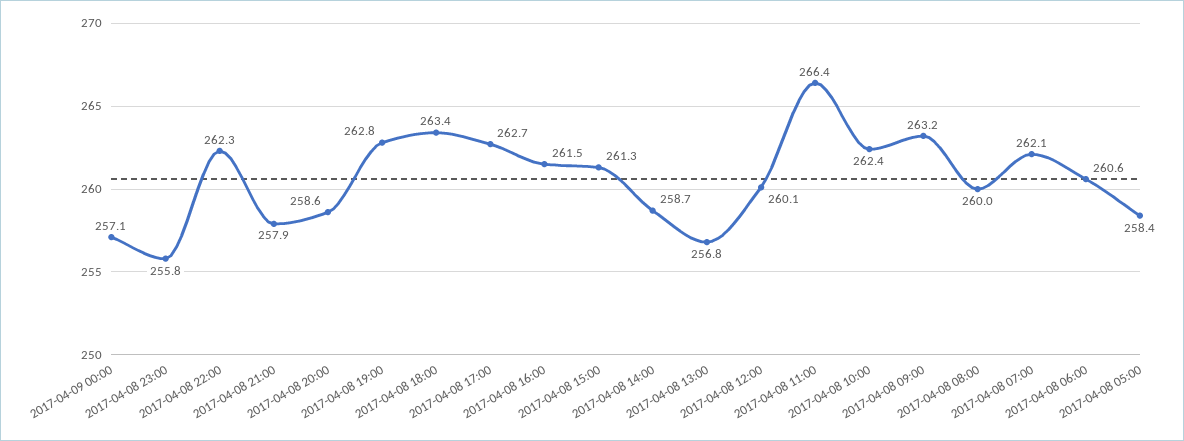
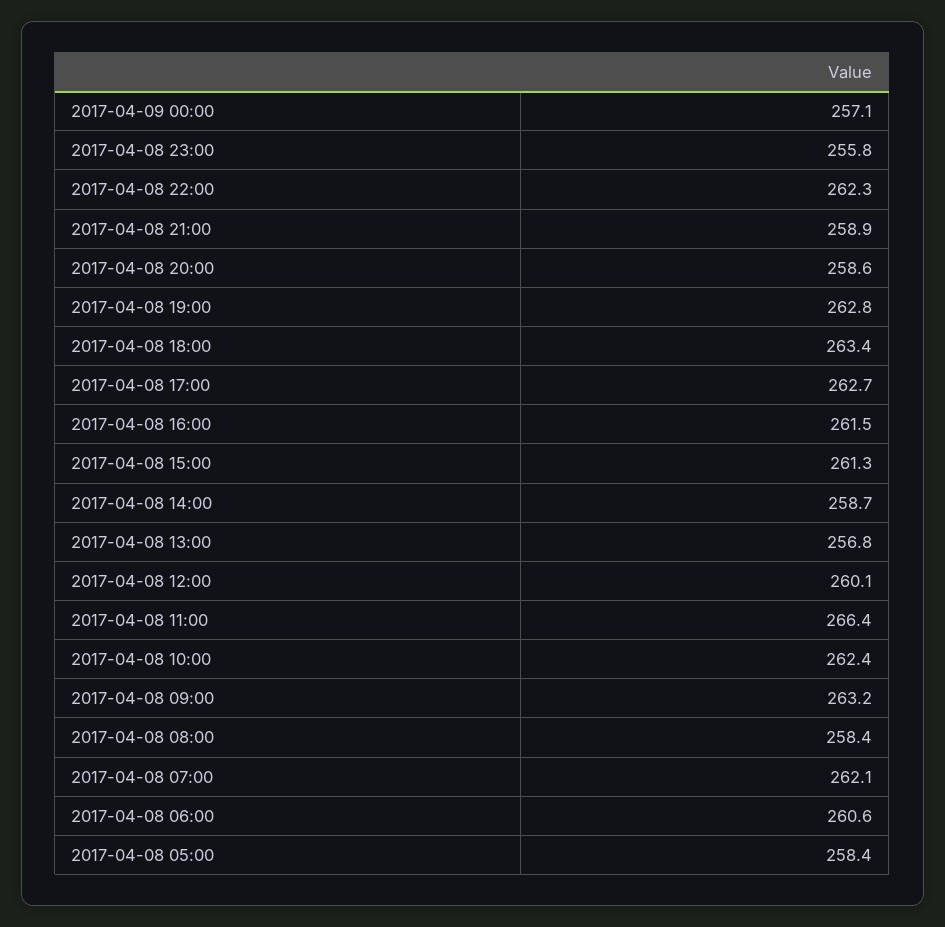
  {
    "2017-04-09 00:00": 257.1,
    "2017-04-08 23:00": 255.8,
    "2017-04-08 22:00": 262.3,
-   "2017-04-08 21:00": 257.9,
+   "2017-04-08 21:00": 258.9,
    "2017-04-08 20:00": 258.6,
    "2017-04-08 19:00": 262.8,
    "2017-04-08 18:00": 263.4,
    "2017-04-08 17:00": 262.7,
    "2017-04-08 16:00": 261.5,
    "2017-04-08 15:00": 261.3,
    "2017-04-08 14:00": 258.7,
    "2017-04-08 13:00": 256.8,
    "2017-04-08 12:00": 260.1,
    "2017-04-08 11:00": 266.4,
    "2017-04-08 10:00": 262.4,
    "2017-04-08 09:00": 263.2,
-   "2017-04-08 08:00": 260,
+   "2017-04-08 08:00": 258.4,
    "2017-04-08 07:00": 262.1,
    "2017-04-08 06:00": 260.6,
    "2017-04-08 05:00": 258.4
  }

